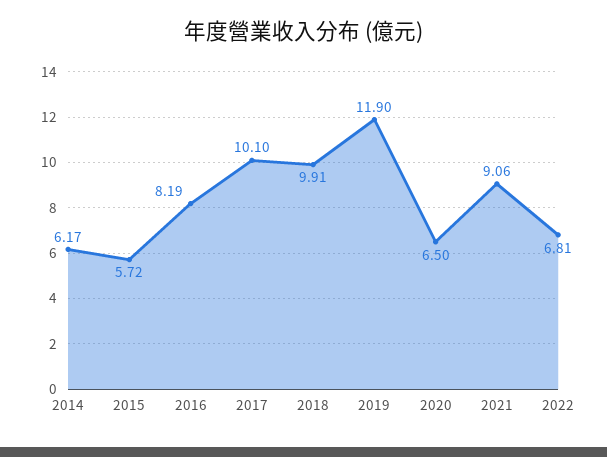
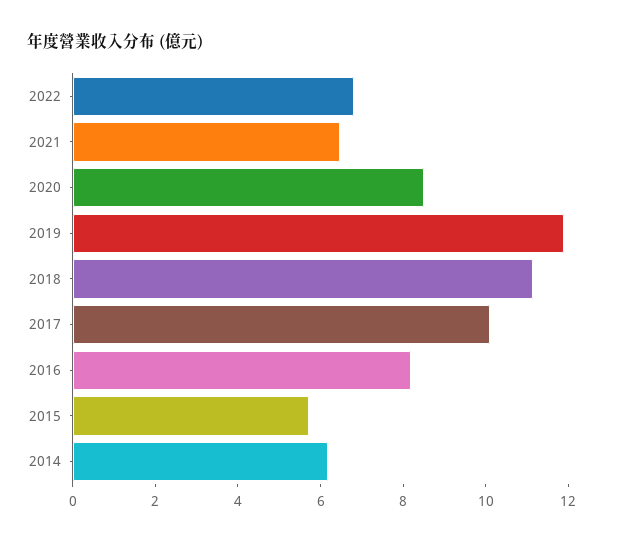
  {
    "2014": 6.17,
    "2015": 5.72,
    "2016": 8.19,
    "2017": 10.1,
-   "2018": 9.91,
+   "2018": 11,
    "2019": 11.9,
-   "2020": 6.5,
+   "2020": 8.5,
-   "2021": 9.06,
+   "2021": 6.5,
    "2022": 6.81
  }

